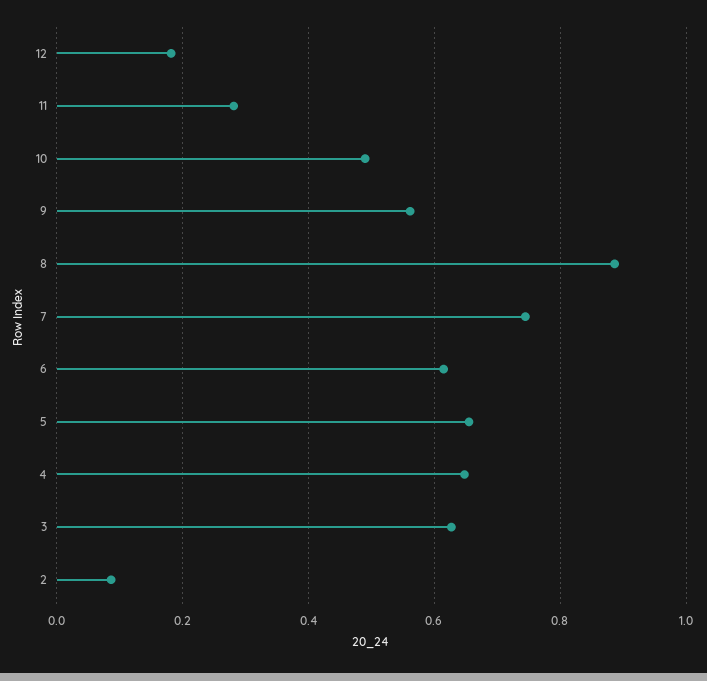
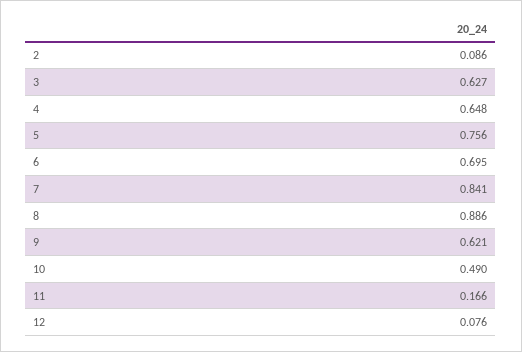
  {
-   "12": 0.18,
+   "12": 0.076,
-   "11": 0.28,
+   "11": 0.166,
    "10": 0.49,
-   "9": 0.56,
+   "9": 0.621,
    "8": 0.886,
-   "7": 0.74,
+   "7": 0.841,
-   "6": 0.62,
+   "6": 0.695,
-   "5": 0.66,
+   "5": 0.756,
    "4": 0.648,
    "3": 0.627,
    "2": 0.086
  }

